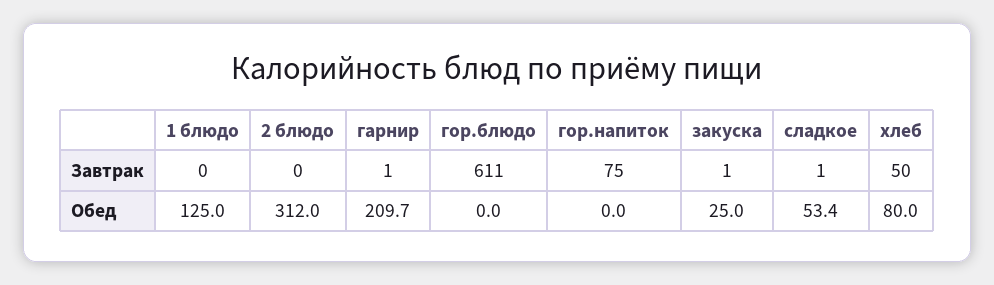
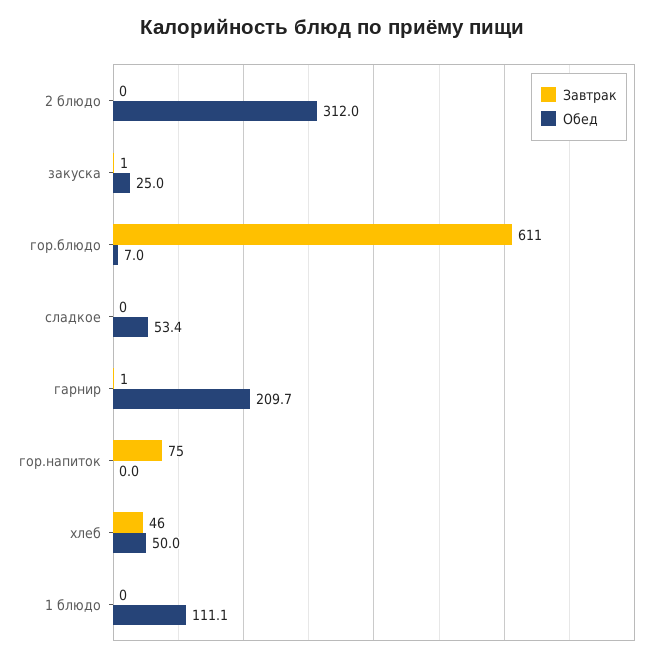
  {
    "Завтрак": {
      "1 блюдо": 0,
      "2 блюдо": 0,
      "гарнир": 1,
      "гор.блюдо": 611,
      "гор.напиток": 75,
      "закуска": 1,
-     "сладкое": 1,
+     "сладкое": 0,
-     "хлеб": 50
+     "хлеб": 46
    },
    "Обед": {
-     "1 блюдо": 125,
+     "1 блюдо": 111.1,
      "2 блюдо": 312,
      "гарнир": 209.7,
-     "гор.блюдо": 0,
+     "гор.блюдо": 7,
      "гор.напиток": 0,
      "закуска": 25,
      "сладкое": 53.4,
-     "хлеб": 80
+     "хлеб": 50
    }
  }

